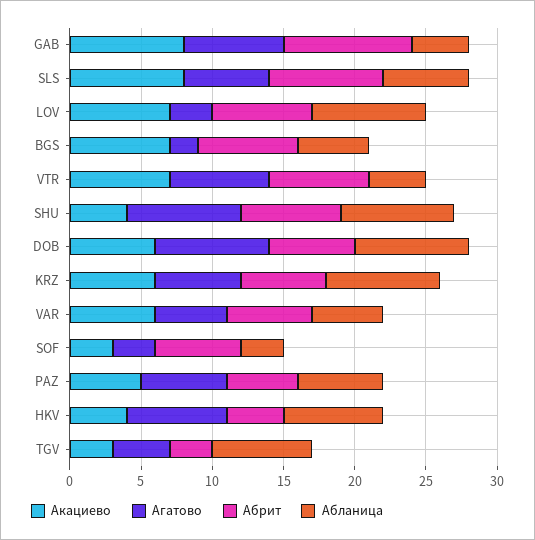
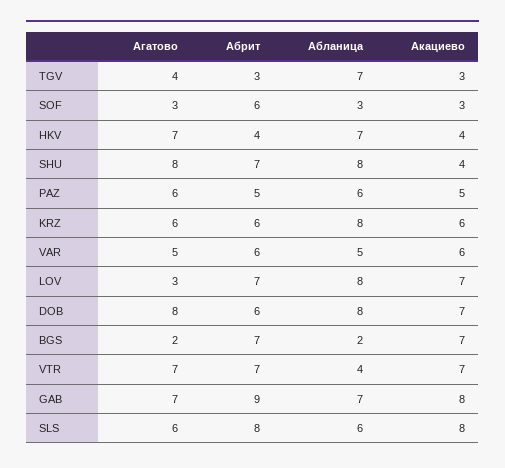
  {
    "Акациево": {
      "GAB": 8,
      "SLS": 8,
      "LOV": 7,
      "BGS": 7,
      "VTR": 7,
      "SHU": 4,
-     "DOB": 6,
+     "DOB": 7,
      "KRZ": 6,
      "VAR": 6,
      "SOF": 3,
      "PAZ": 5,
      "HKV": 4,
      "TGV": 3
    },
    "Агатово": {
      "GAB": 7,
      "SLS": 6,
      "LOV": 3,
      "BGS": 2,
      "VTR": 7,
      "SHU": 8,
      "DOB": 8,
      "KRZ": 6,
      "VAR": 5,
      "SOF": 3,
      "PAZ": 6,
      "HKV": 7,
      "TGV": 4
    },
    "Абрит": {
      "GAB": 9,
      "SLS": 8,
      "LOV": 7,
      "BGS": 7,
      "VTR": 7,
      "SHU": 7,
      "DOB": 6,
      "KRZ": 6,
      "VAR": 6,
      "SOF": 6,
      "PAZ": 5,
      "HKV": 4,
      "TGV": 3
    },
    "Абланица": {
-     "GAB": 4,
+     "GAB": 7,
      "SLS": 6,
      "LOV": 8,
-     "BGS": 5,
+     "BGS": 2,
      "VTR": 4,
      "SHU": 8,
      "DOB": 8,
      "KRZ": 8,
      "VAR": 5,
      "SOF": 3,
      "PAZ": 6,
      "HKV": 7,
      "TGV": 7
    }
  }

